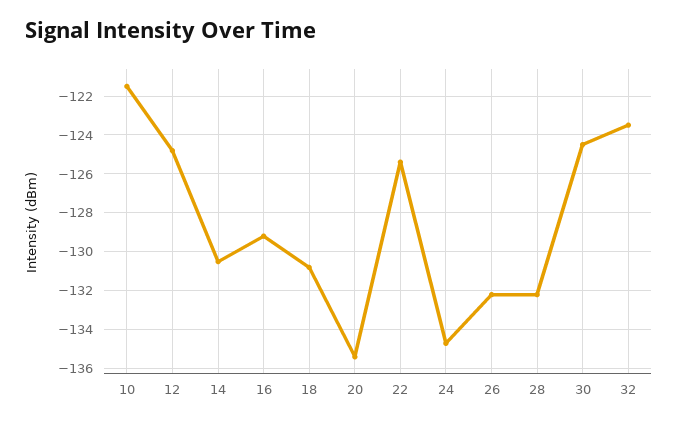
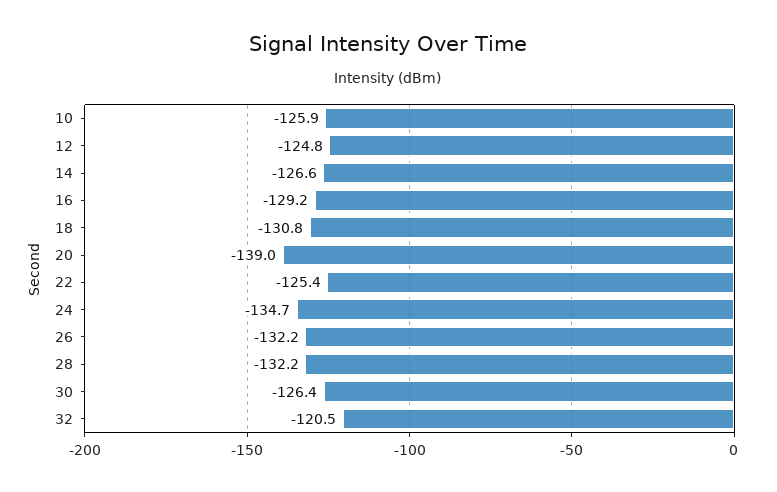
  {
-   "10": -121.5,
+   "10": -125.9,
    "12": -124.8,
-   "14": -130.5,
+   "14": -126.6,
    "16": -129.2,
    "18": -130.8,
-   "20": -135.5,
+   "20": -139,
    "22": -125.4,
    "24": -134.7,
    "26": -132.2,
    "28": -132.2,
-   "30": -124.5,
+   "30": -126.4,
-   "32": -123.5
+   "32": -120.5
  }

